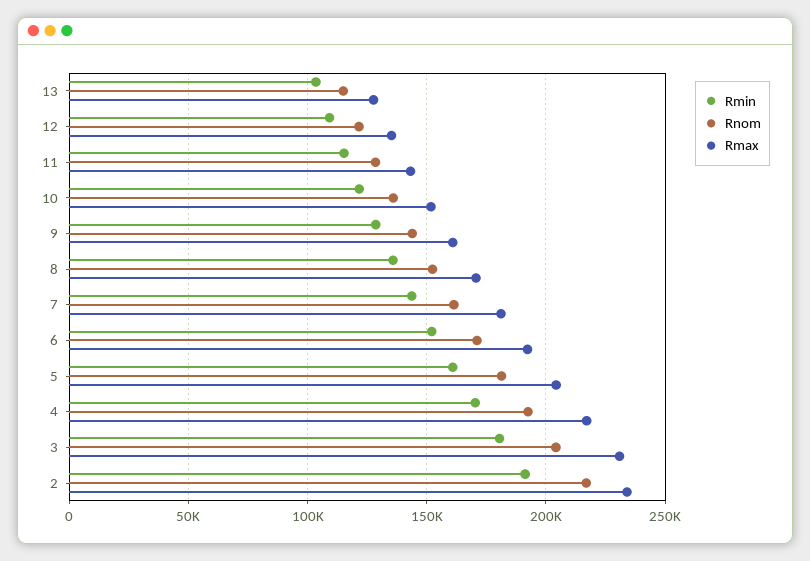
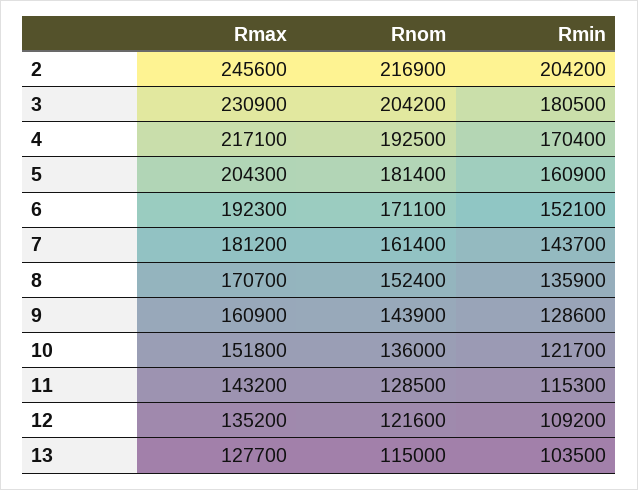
  {
    "Rmin": {
      "13": 103500,
      "12": 109200,
      "11": 115300,
      "10": 121700,
      "9": 128600,
      "8": 135900,
      "7": 143700,
      "6": 152100,
      "5": 160900,
      "4": 170400,
      "3": 180500,
-     "2": 190000
+     "2": 204200
    },
    "Rnom": {
      "13": 115000,
      "12": 121600,
      "11": 128500,
      "10": 136000,
      "9": 143900,
      "8": 152400,
      "7": 161400,
      "6": 171100,
      "5": 181400,
      "4": 192500,
      "3": 204200,
      "2": 216900
    },
    "Rmax": {
      "13": 127700,
      "12": 135200,
      "11": 143200,
      "10": 151800,
      "9": 160900,
      "8": 170700,
      "7": 181200,
      "6": 192300,
      "5": 204300,
      "4": 217100,
      "3": 230900,
-     "2": 235000
+     "2": 245600
    }
  }

